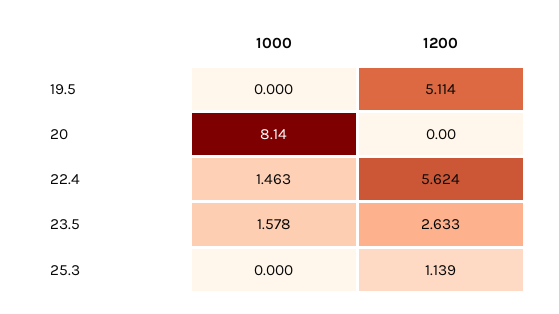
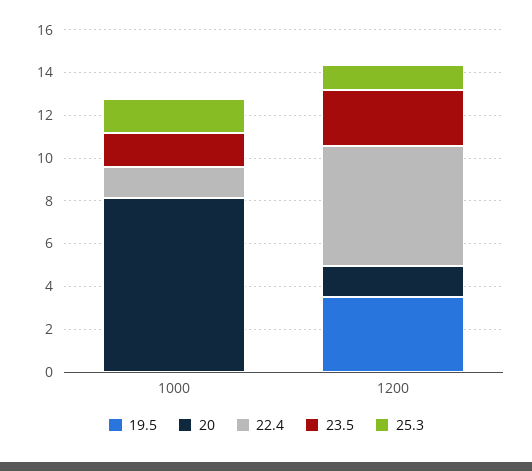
  {
    "19.5": {
      "1000": 0,
-     "1200": 5.114
+     "1200": 3.5
    },
    "20": {
      "1000": 8.14,
-     "1200": 0
+     "1200": 1.5
    },
    "22.4": {
      "1000": 1.463,
      "1200": 5.624
    },
    "23.5": {
      "1000": 1.578,
      "1200": 2.633
    },
    "25.3": {
-     "1000": 0,
+     "1000": 1.5,
      "1200": 1.139
    }
  }

